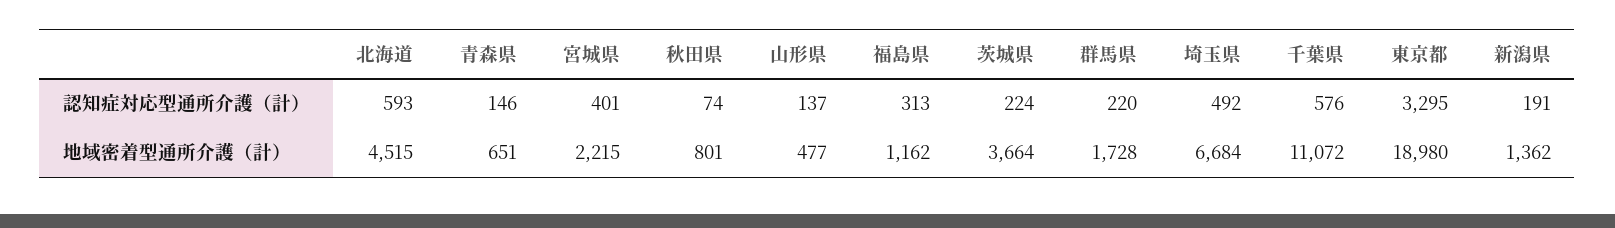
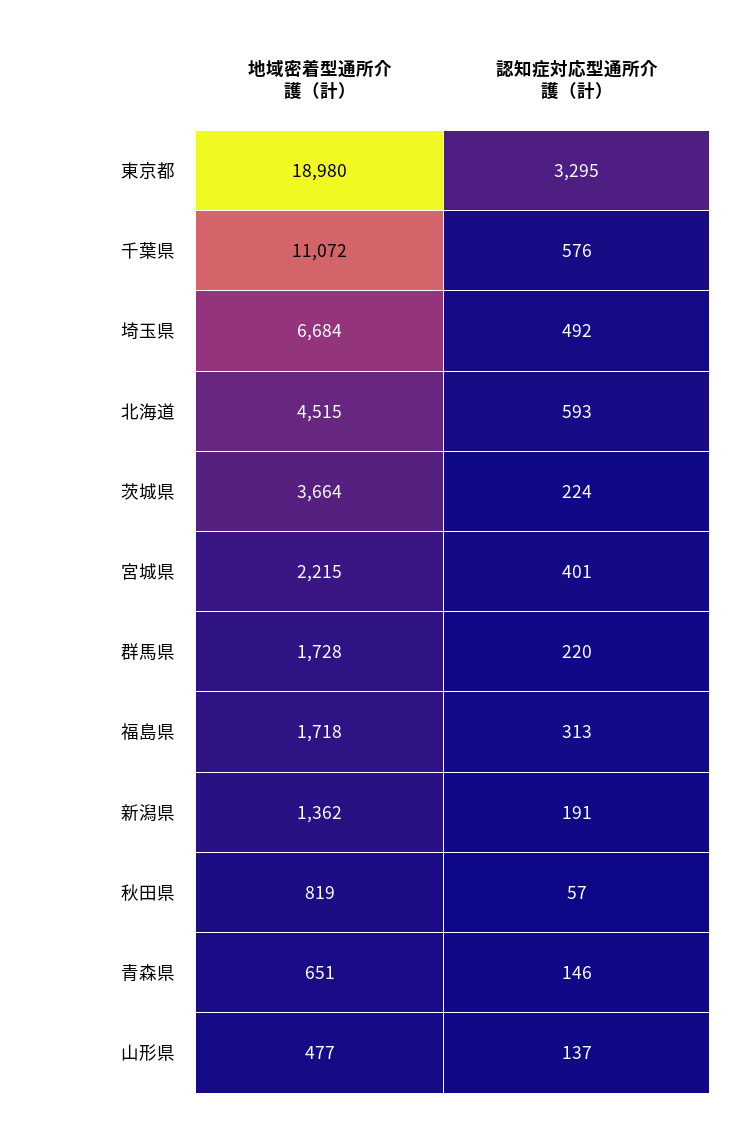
  {
    "北海道": {
      "認知症対応型通所介護（計）": 593,
      "地域密着型通所介護（計）": 4515
    },
    "青森県": {
      "認知症対応型通所介護（計）": 146,
      "地域密着型通所介護（計）": 651
    },
    "宮城県": {
      "認知症対応型通所介護（計）": 401,
      "地域密着型通所介護（計）": 2215
    },
    "秋田県": {
-     "認知症対応型通所介護（計）": 74,
+     "認知症対応型通所介護（計）": 57,
-     "地域密着型通所介護（計）": 801
+     "地域密着型通所介護（計）": 819
    },
    "山形県": {
      "認知症対応型通所介護（計）": 137,
      "地域密着型通所介護（計）": 477
    },
    "福島県": {
      "認知症対応型通所介護（計）": 313,
-     "地域密着型通所介護（計）": 1162
+     "地域密着型通所介護（計）": 1718
    },
    "茨城県": {
      "認知症対応型通所介護（計）": 224,
      "地域密着型通所介護（計）": 3664
    },
    "群馬県": {
      "認知症対応型通所介護（計）": 220,
      "地域密着型通所介護（計）": 1728
    },
    "埼玉県": {
      "認知症対応型通所介護（計）": 492,
      "地域密着型通所介護（計）": 6684
    },
    "千葉県": {
      "認知症対応型通所介護（計）": 576,
      "地域密着型通所介護（計）": 11072
    },
    "東京都": {
      "認知症対応型通所介護（計）": 3295,
      "地域密着型通所介護（計）": 18980
    },
    "新潟県": {
      "認知症対応型通所介護（計）": 191,
      "地域密着型通所介護（計）": 1362
    }
  }

